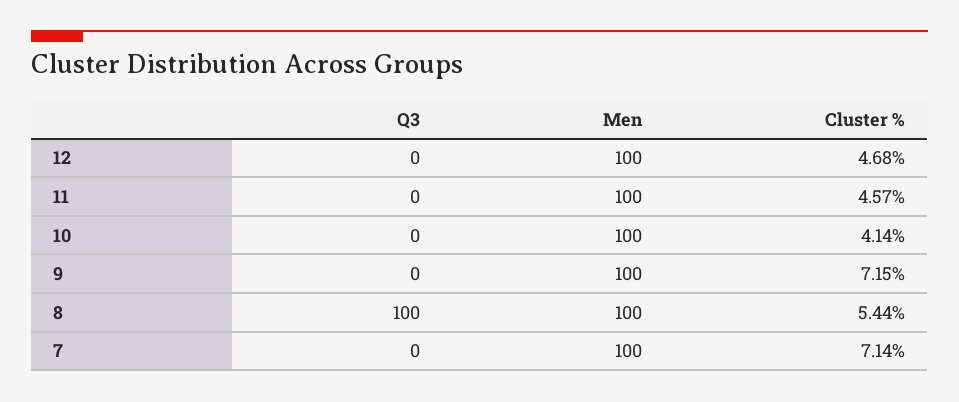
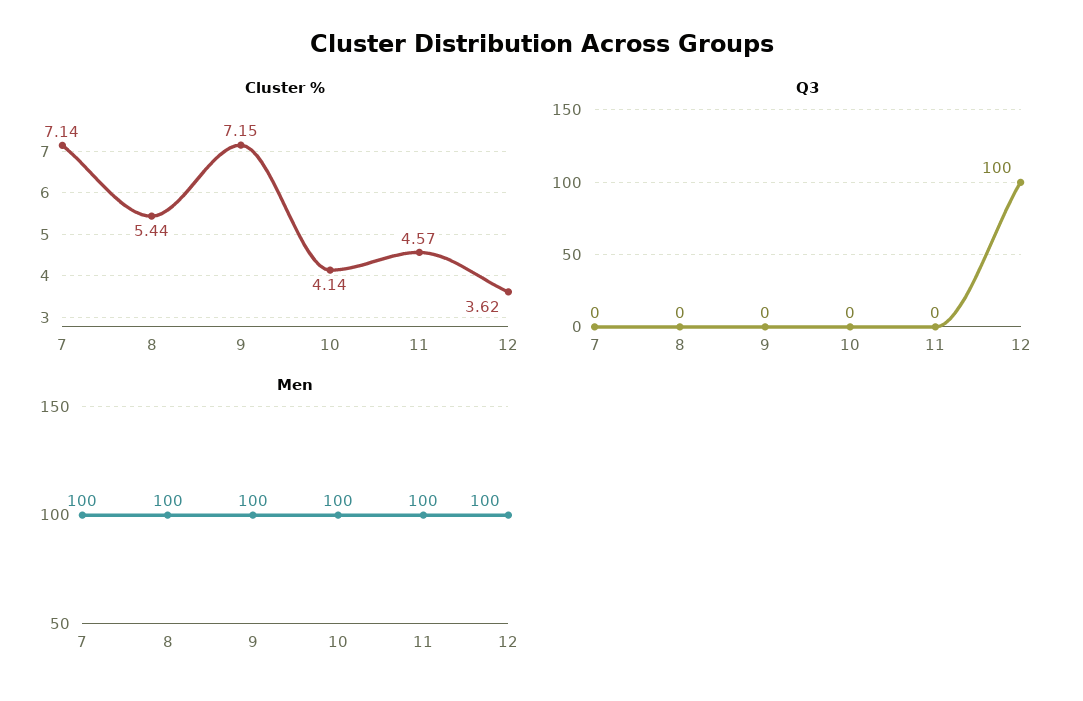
  {
    "Q3": {
-     "12": 0,
+     "12": 100,
      "11": 0,
      "10": 0,
      "9": 0,
-     "8": 100,
+     "8": 0,
      "7": 0
    },
    "Men": {
      "12": 100,
      "11": 100,
      "10": 100,
      "9": 100,
      "8": 100,
      "7": 100
    },
    "Cluster %": {
-     "12": 4.68,
+     "12": 3.62,
      "11": 4.57,
      "10": 4.14,
      "9": 7.15,
      "8": 5.44,
      "7": 7.14
    }
  }

